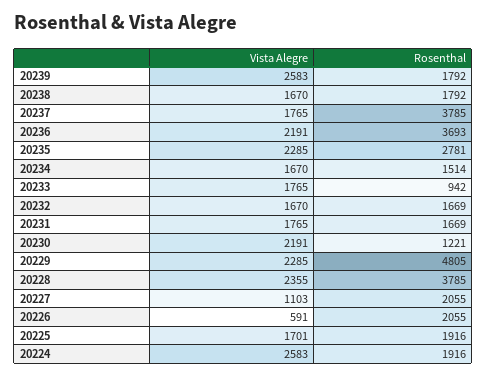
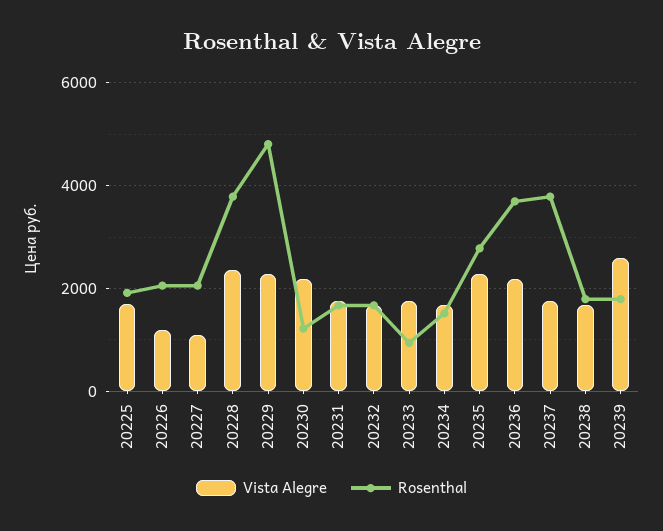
  {
    "Vista Alegre": {
      "20239": 2583,
      "20238": 1670,
      "20237": 1765,
      "20236": 2191,
      "20235": 2285,
      "20234": 1670,
      "20233": 1765,
      "20232": 1670,
      "20231": 1765,
      "20230": 2191,
      "20229": 2285,
      "20228": 2355,
      "20227": 1103,
-     "20226": 591,
+     "20226": 1200,
-     "20225": 1701,
+     "20225": 1701
-     "20224": 2583
    },
    "Rosenthal": {
      "20239": 1792,
      "20238": 1792,
      "20237": 3785,
      "20236": 3693,
      "20235": 2781,
      "20234": 1514,
      "20233": 942,
      "20232": 1669,
      "20231": 1669,
      "20230": 1221,
      "20229": 4805,
      "20228": 3785,
      "20227": 2055,
      "20226": 2055,
-     "20225": 1916,
+     "20225": 1916
-     "20224": 1916
    }
  }

